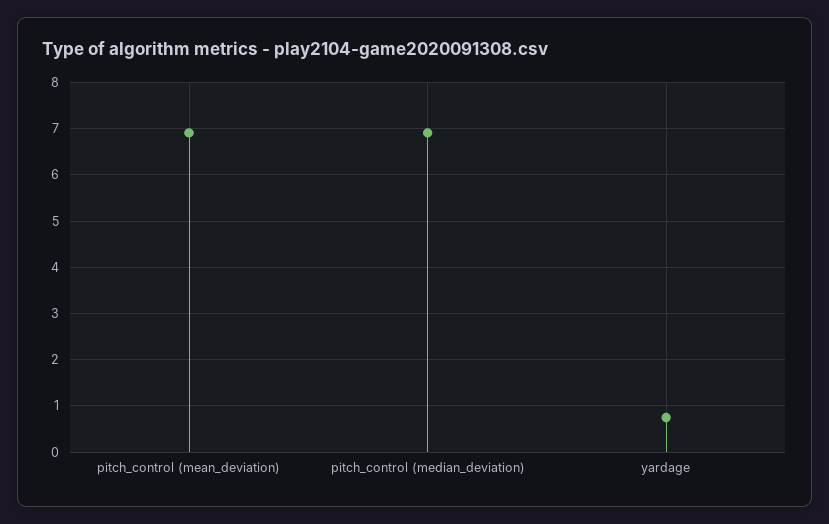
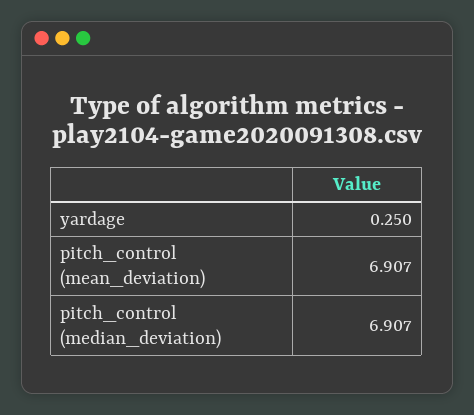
  {
    "pitch_control (mean_deviation)": 6.907,
    "pitch_control (median_deviation)": 6.907,
-   "yardage": 0.8
+   "yardage": 0.25
  }

